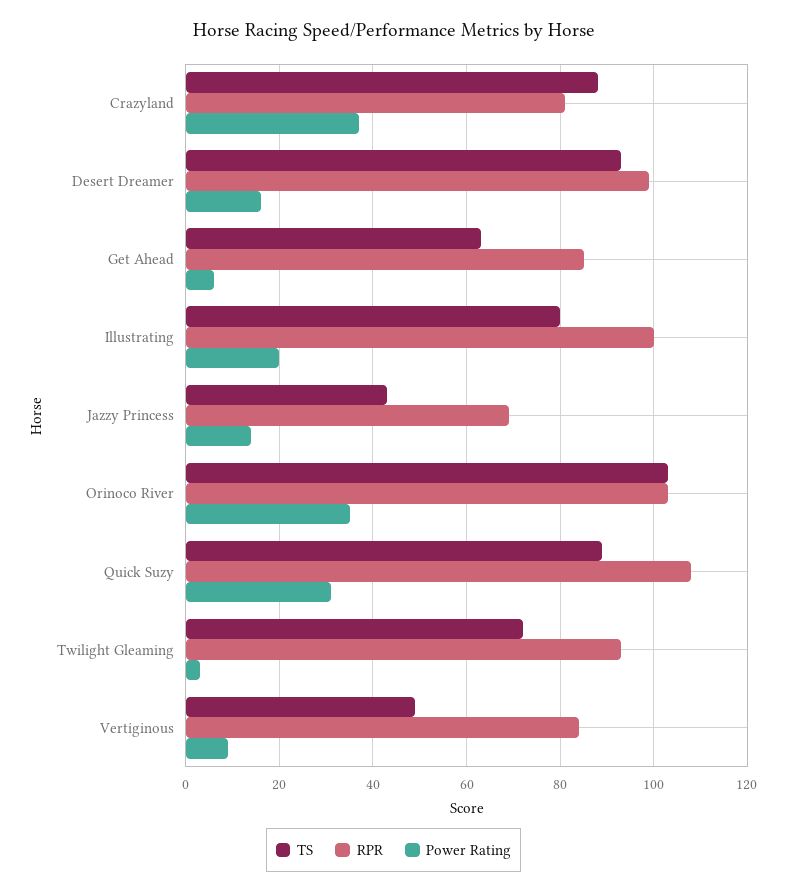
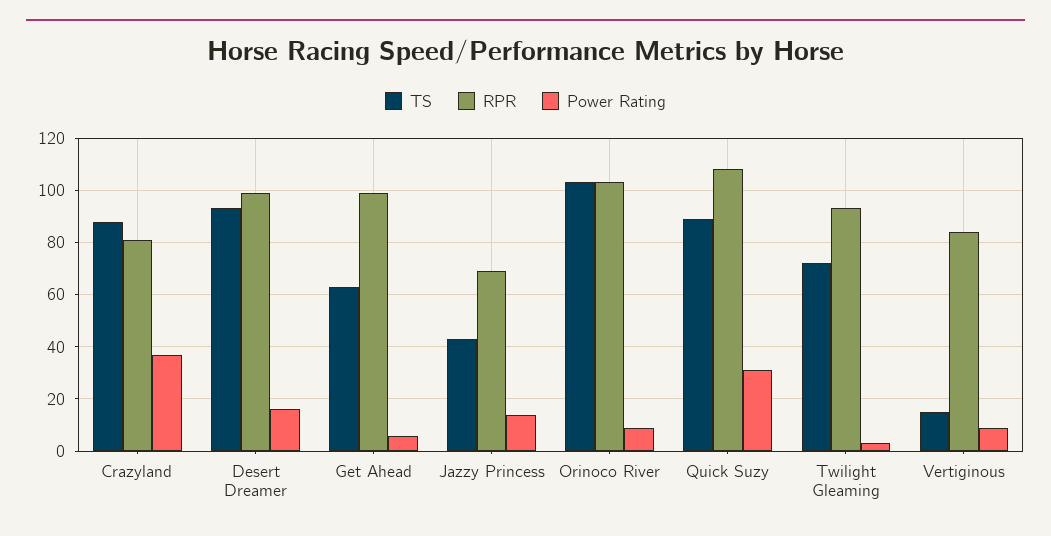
  {
    "TS": {
      "Crazyland": 90,
      "Desert Dreamer": 95,
      "Get Ahead": 65,
-     "Illustrating": 80,
      "Jazzy Princess": 45,
      "Orinoco River": 105,
      "Quick Suzy": 90,
      "Twilight Gleaming": 70,
-     "Vertiginous": 50
+     "Vertiginous": 15
    },
    "RPR": {
      "Crazyland": 80,
      "Desert Dreamer": 100,
-     "Get Ahead": 85,
+     "Get Ahead": 100,
-     "Illustrating": 100,
      "Jazzy Princess": 70,
      "Orinoco River": 105,
      "Quick Suzy": 110,
      "Twilight Gleaming": 95,
      "Vertiginous": 85
    },
    "Power Rating": {
      "Crazyland": 35,
      "Desert Dreamer": 15,
      "Get Ahead": 5,
-     "Illustrating": 20,
      "Jazzy Princess": 15,
-     "Orinoco River": 35,
+     "Orinoco River": 10,
      "Quick Suzy": 30,
      "Twilight Gleaming": 5,
      "Vertiginous": 10
    }
  }

